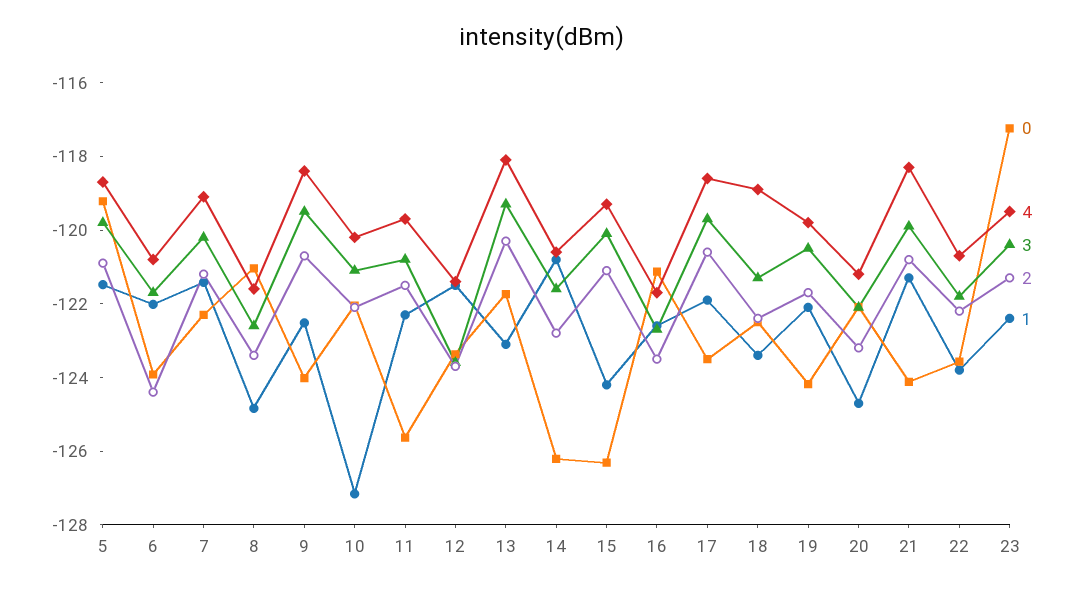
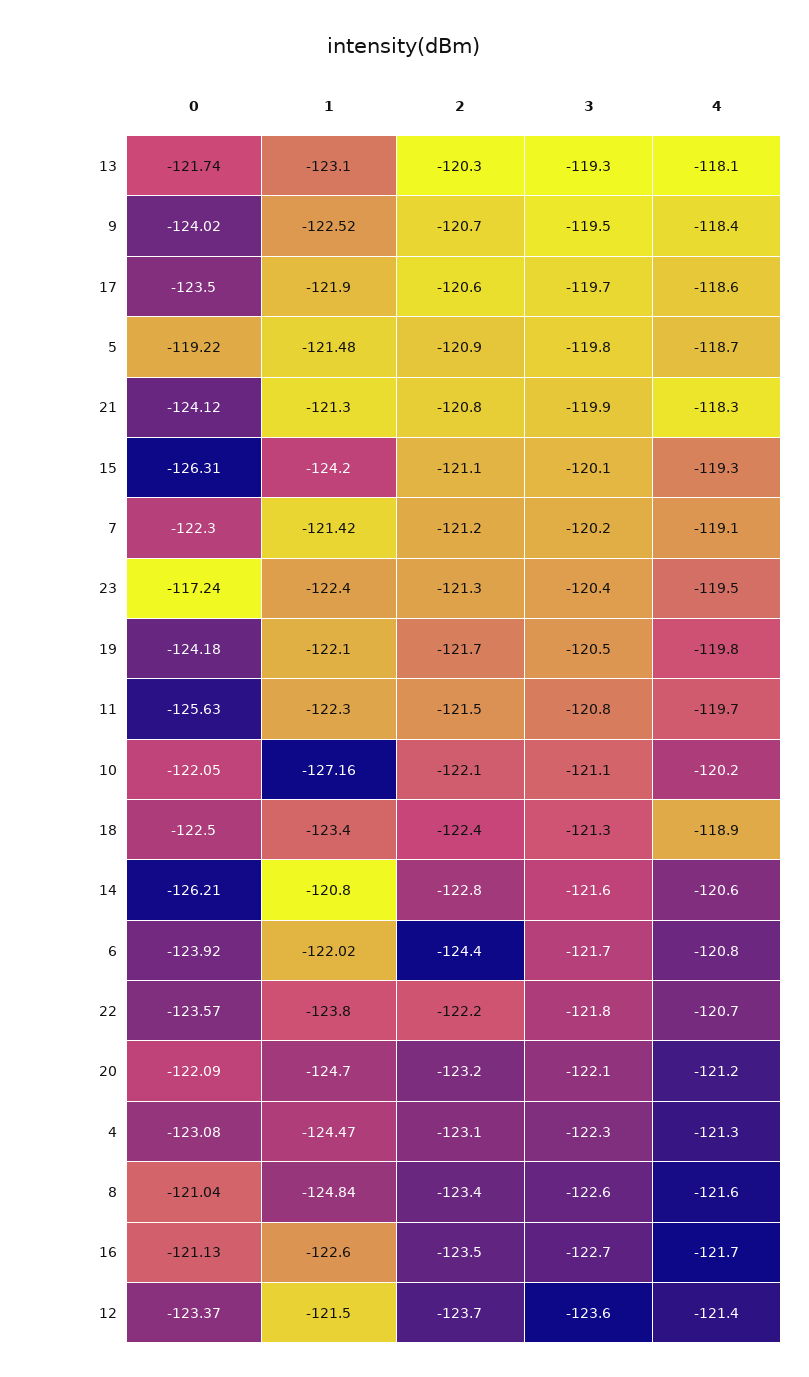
  {
    "0": {
      "5": -119.22,
      "6": -123.92,
      "7": -122.3,
      "8": -121.04,
      "9": -124.02,
      "10": -122.05,
      "11": -125.63,
      "12": -123.37,
      "13": -121.74,
      "14": -126.21,
      "15": -126.31,
      "16": -121.13,
      "17": -123.5,
      "18": -122.5,
      "19": -124.18,
      "20": -122.09,
      "21": -124.12,
      "22": -123.57,
-     "23": -117.24
+     "23": -117.24,
+     "4": -123.08
    },
    "4": {
      "5": -118.7,
      "6": -120.8,
      "7": -119.1,
      "8": -121.6,
      "9": -118.4,
      "10": -120.2,
      "11": -119.7,
      "12": -121.4,
      "13": -118.1,
      "14": -120.6,
      "15": -119.3,
      "16": -121.7,
      "17": -118.6,
      "18": -118.9,
      "19": -119.8,
      "20": -121.2,
      "21": -118.3,
      "22": -120.7,
-     "23": -119.5
+     "23": -119.5,
+     "4": -121.3
    },
    "3": {
      "5": -119.8,
      "6": -121.7,
      "7": -120.2,
      "8": -122.6,
      "9": -119.5,
      "10": -121.1,
      "11": -120.8,
      "12": -123.6,
      "13": -119.3,
      "14": -121.6,
      "15": -120.1,
      "16": -122.7,
      "17": -119.7,
      "18": -121.3,
      "19": -120.5,
      "20": -122.1,
      "21": -119.9,
      "22": -121.8,
-     "23": -120.4
+     "23": -120.4,
+     "4": -122.3
    },
    "2": {
      "5": -120.9,
      "6": -124.4,
      "7": -121.2,
      "8": -123.4,
      "9": -120.7,
      "10": -122.1,
      "11": -121.5,
      "12": -123.7,
      "13": -120.3,
      "14": -122.8,
      "15": -121.1,
      "16": -123.5,
      "17": -120.6,
      "18": -122.4,
      "19": -121.7,
      "20": -123.2,
      "21": -120.8,
      "22": -122.2,
-     "23": -121.3
+     "23": -121.3,
+     "4": -123.1
    },
    "1": {
      "5": -121.48,
      "6": -122.02,
      "7": -121.42,
      "8": -124.84,
      "9": -122.52,
      "10": -127.16,
      "11": -122.3,
      "12": -121.5,
      "13": -123.1,
      "14": -120.8,
      "15": -124.2,
      "16": -122.6,
      "17": -121.9,
      "18": -123.4,
      "19": -122.1,
      "20": -124.7,
      "21": -121.3,
      "22": -123.8,
-     "23": -122.4
+     "23": -122.4,
+     "4": -124.47
    }
  }

